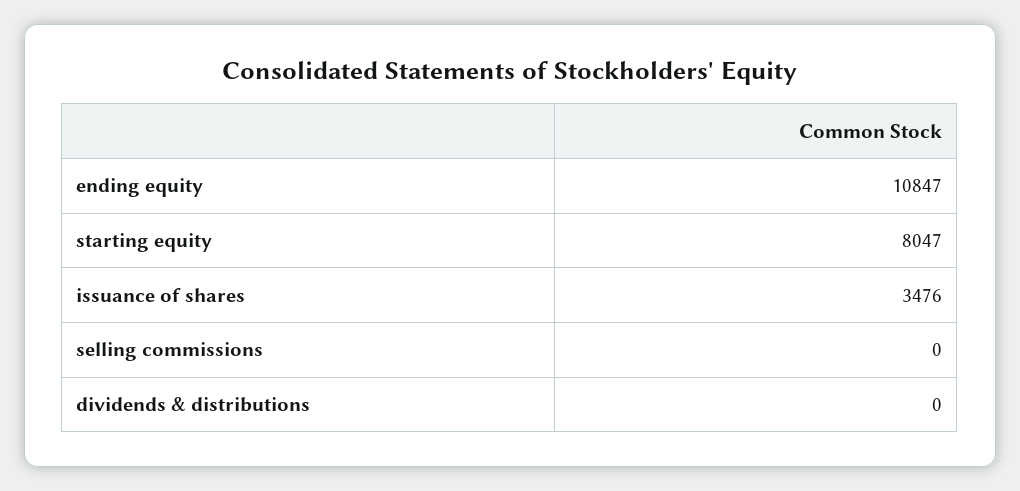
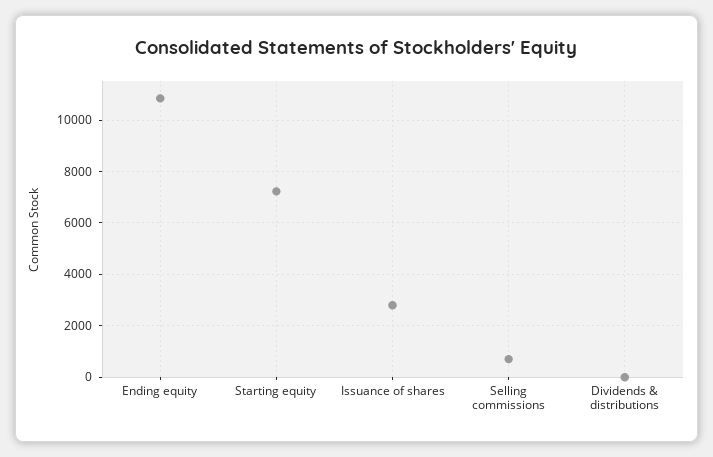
  {
    "ending equity": 10847,
-   "starting equity": 8047,
+   "starting equity": 7250,
-   "issuance of shares": 3476,
+   "issuance of shares": 2750,
-   "selling commissions": 0,
+   "selling commissions": 750,
    "dividends & distributions": 0
  }

